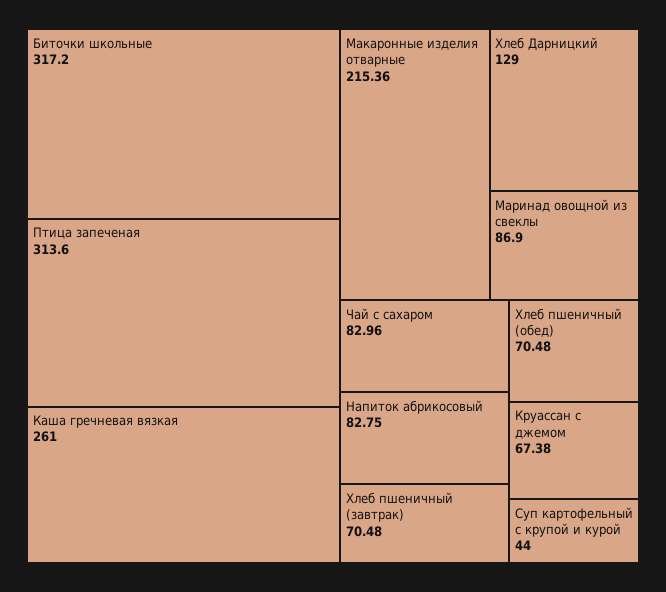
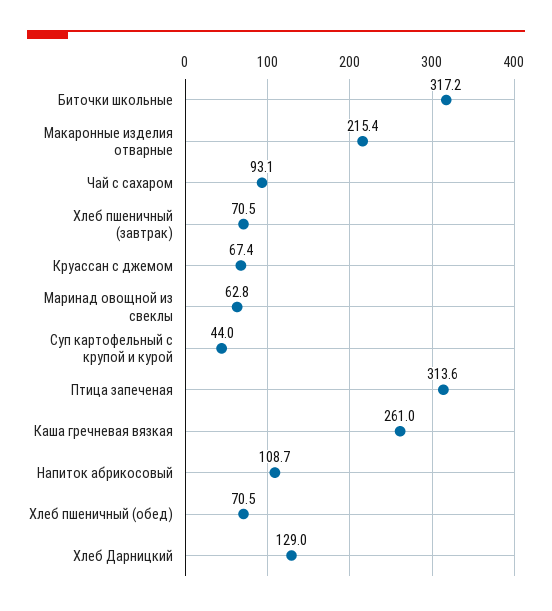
  {
    "Биточки школьные": 317.2,
    "Птица запеченая": 313.6,
    "Каша гречневая вязкая": 261,
    "Макаронные изделия отварные": 215.36,
    "Хлеб Дарницкий": 129,
-   "Маринад овощной из свеклы": 86.9,
+   "Маринад овощной из свеклы": 62.8,
-   "Чай с сахаром": 82.96,
+   "Чай с сахаром": 93.1,
-   "Напиток абрикосовый": 82.75,
+   "Напиток абрикосовый": 108.7,
    "Хлеб пшеничный (завтрак)": 70.48,
    "Хлеб пшеничный (обед)": 70.48,
    "Круассан с джемом": 67.38,
    "Суп картофельный с крупой и курой": 44
  }

